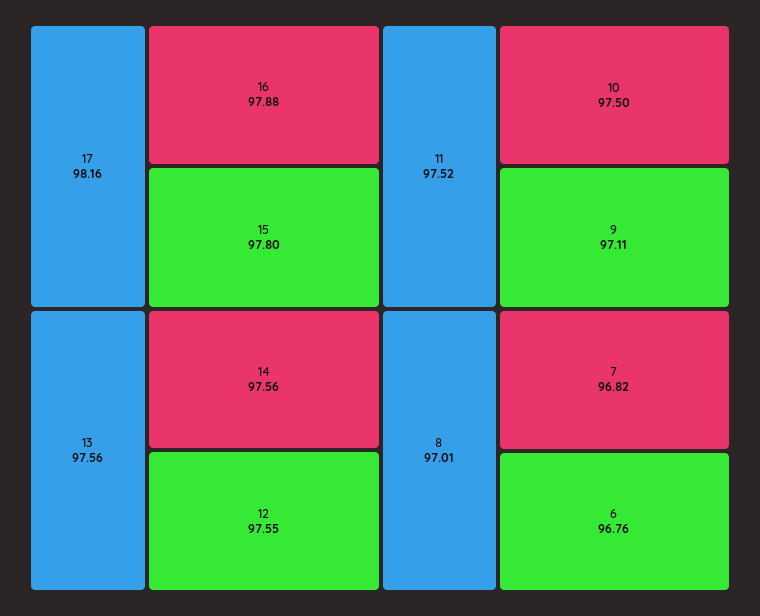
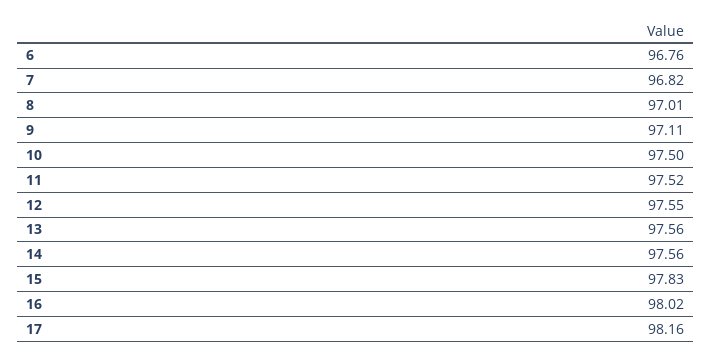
  {
    "17": 98.16,
-   "16": 97.88,
+   "16": 98.02,
-   "15": 97.8,
+   "15": 97.83,
    "13": 97.56,
    "14": 97.56,
    "12": 97.55,
    "11": 97.52,
    "10": 97.5,
    "9": 97.11,
    "8": 97.01,
    "7": 96.82,
    "6": 96.76
  }

